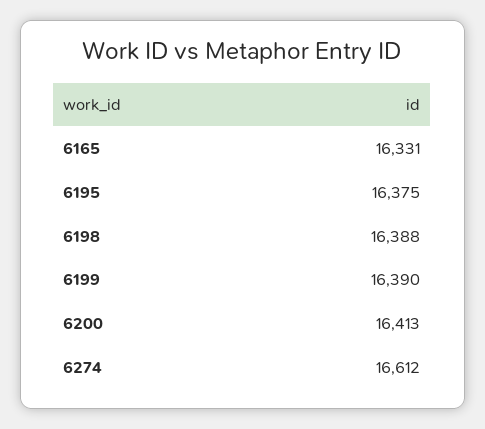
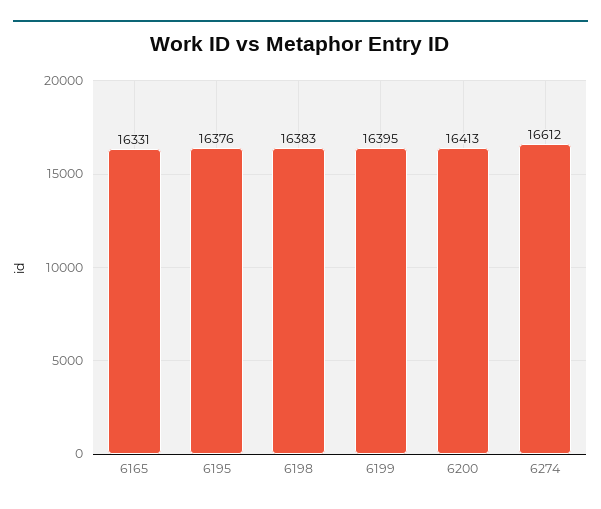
  {
    "6165": 16331,
-   "6195": 16375,
+   "6195": 16376,
-   "6198": 16388,
+   "6198": 16383,
-   "6199": 16390,
+   "6199": 16395,
    "6200": 16413,
    "6274": 16612
  }

